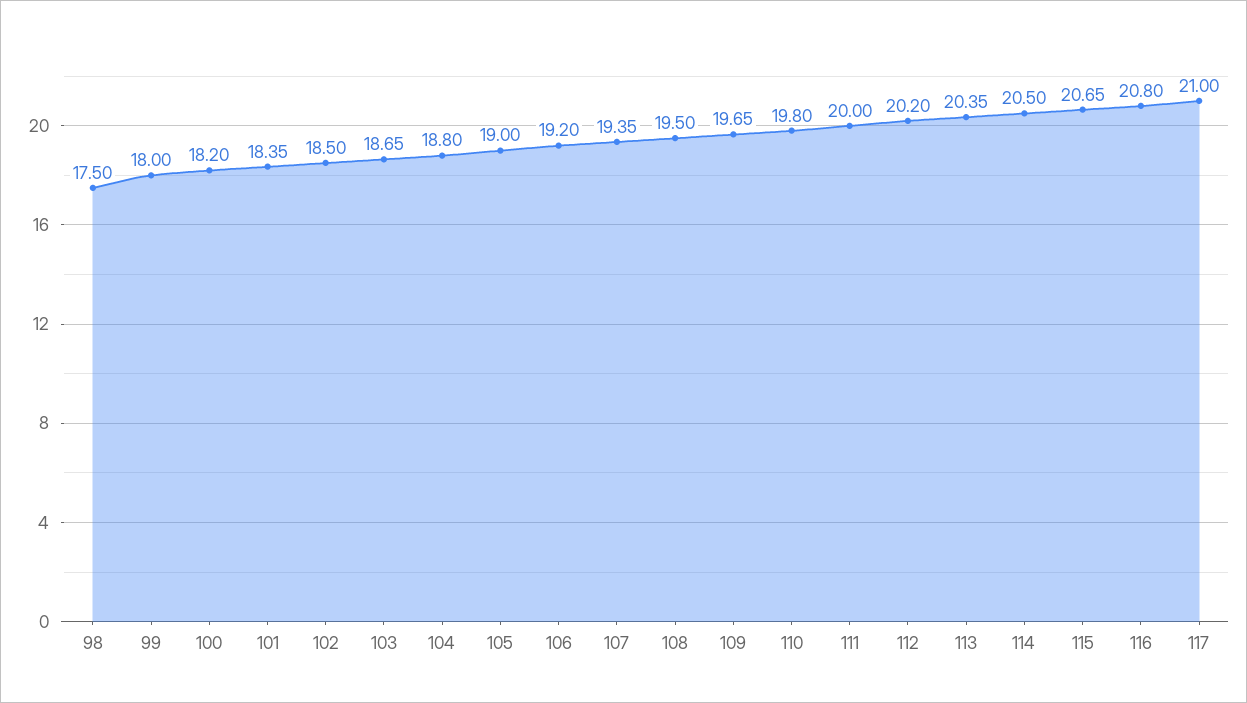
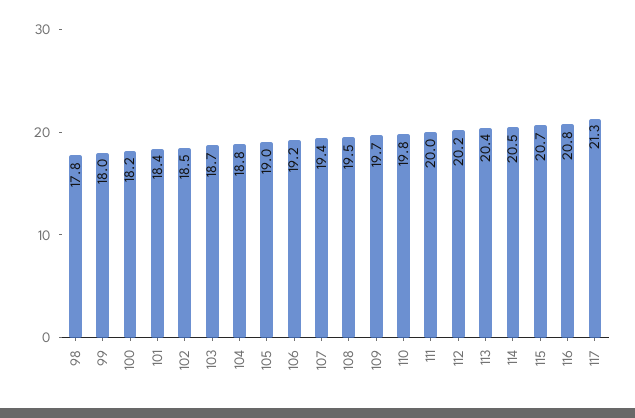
  {
-   "98": 17.5,
+   "98": 17.8,
    "99": 18,
    "100": 18.2,
    "101": 18.35,
    "102": 18.5,
    "103": 18.65,
    "104": 18.8,
    "105": 19,
    "106": 19.2,
    "107": 19.35,
    "108": 19.5,
    "109": 19.65,
    "110": 19.8,
    "111": 20,
    "112": 20.2,
    "113": 20.35,
    "114": 20.5,
    "115": 20.65,
    "116": 20.8,
-   "117": 21
+   "117": 21.3
  }

